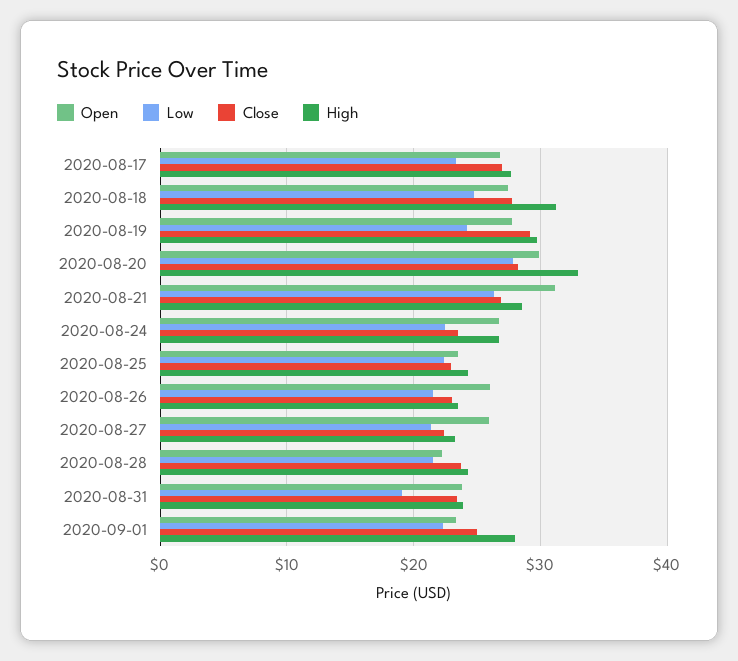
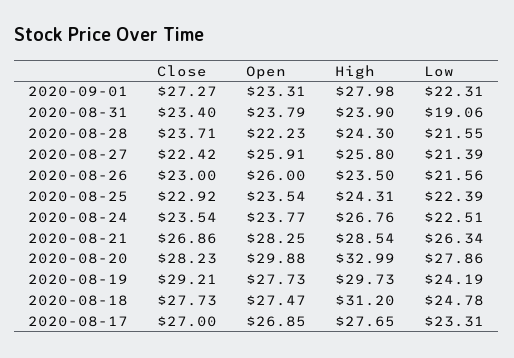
  {
    "Open": {
      "2020-08-17": 26.85,
      "2020-08-18": 27.47,
      "2020-08-19": 27.73,
      "2020-08-20": 29.88,
-     "2020-08-21": 31,
+     "2020-08-21": 28.25,
-     "2020-08-24": 27,
+     "2020-08-24": 23.77,
      "2020-08-25": 23.54,
      "2020-08-26": 26,
      "2020-08-27": 25.91,
      "2020-08-28": 22.23,
      "2020-08-31": 23.79,
      "2020-09-01": 23.31
    },
    "Low": {
      "2020-08-17": 23.31,
      "2020-08-18": 24.78,
      "2020-08-19": 24.19,
      "2020-08-20": 27.86,
      "2020-08-21": 26.34,
      "2020-08-24": 22.51,
      "2020-08-25": 22.39,
      "2020-08-26": 21.56,
      "2020-08-27": 21.39,
      "2020-08-28": 21.55,
      "2020-08-31": 19.06,
      "2020-09-01": 22.31
    },
    "Close": {
      "2020-08-17": 27,
      "2020-08-18": 27.73,
      "2020-08-19": 29.21,
      "2020-08-20": 28.23,
      "2020-08-21": 26.86,
      "2020-08-24": 23.54,
      "2020-08-25": 22.92,
      "2020-08-26": 23,
      "2020-08-27": 22.42,
      "2020-08-28": 23.71,
      "2020-08-31": 23.4,
-     "2020-09-01": 25
+     "2020-09-01": 27.27
    },
    "High": {
      "2020-08-17": 27.65,
      "2020-08-18": 31.2,
      "2020-08-19": 29.73,
      "2020-08-20": 32.99,
      "2020-08-21": 28.54,
      "2020-08-24": 26.76,
      "2020-08-25": 24.31,
      "2020-08-26": 23.5,
-     "2020-08-27": 23,
+     "2020-08-27": 25.8,
      "2020-08-28": 24.3,
      "2020-08-31": 23.9,
      "2020-09-01": 27.98
    }
  }

